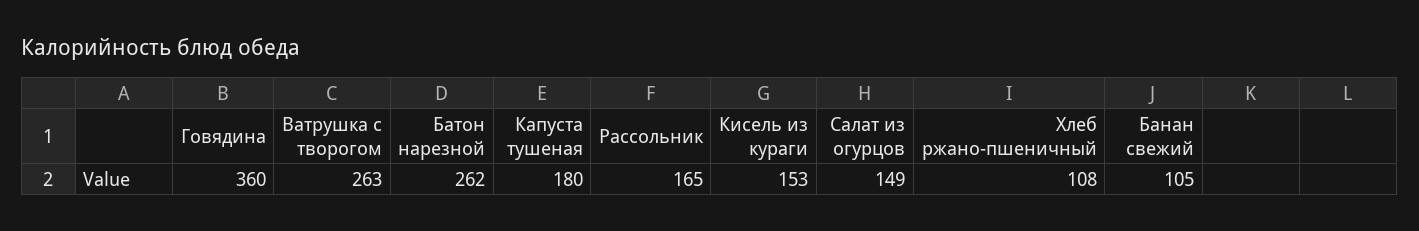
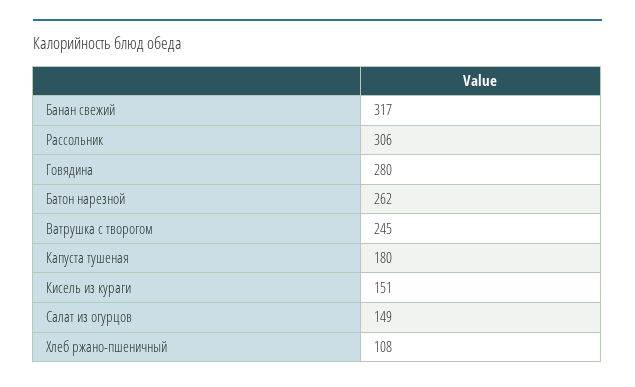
  {
-   "Говядина": 360,
+   "Говядина": 280,
-   "Ватрушка с творогом": 263,
+   "Ватрушка с творогом": 245,
    "Батон нарезной": 262,
    "Капуста тушеная": 180,
-   "Рассольник": 165,
+   "Рассольник": 306,
-   "Кисель из кураги": 153,
+   "Кисель из кураги": 151,
    "Салат из огурцов": 149,
    "Хлеб ржано-пшеничный": 108,
-   "Банан свежий": 105
+   "Банан свежий": 317
  }

